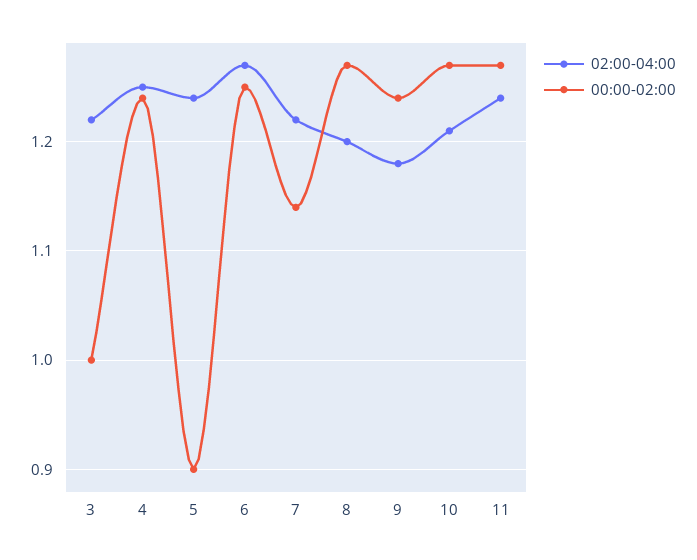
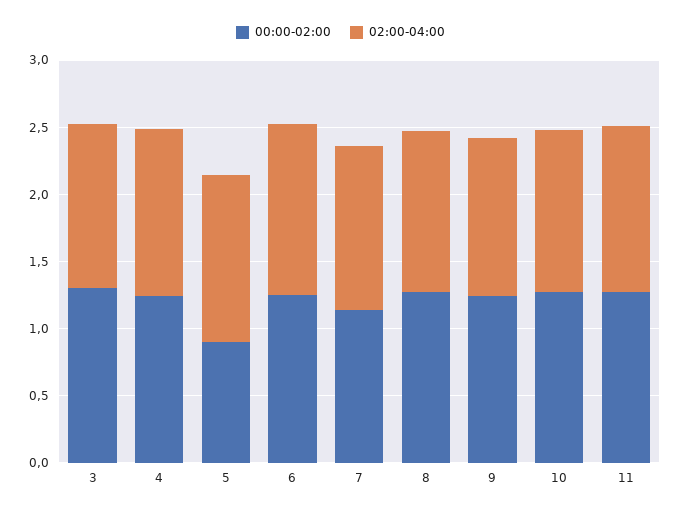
  {
    "02:00-04:00": {
      "3": 1.22,
      "4": 1.25,
      "5": 1.24,
      "6": 1.27,
      "7": 1.22,
      "8": 1.2,
      "9": 1.18,
      "10": 1.21,
      "11": 1.24
    },
    "00:00-02:00": {
-     "3": 1,
+     "3": 1.3,
      "4": 1.24,
      "5": 0.9,
      "6": 1.25,
      "7": 1.14,
      "8": 1.27,
      "9": 1.24,
      "10": 1.27,
      "11": 1.27
    }
  }

